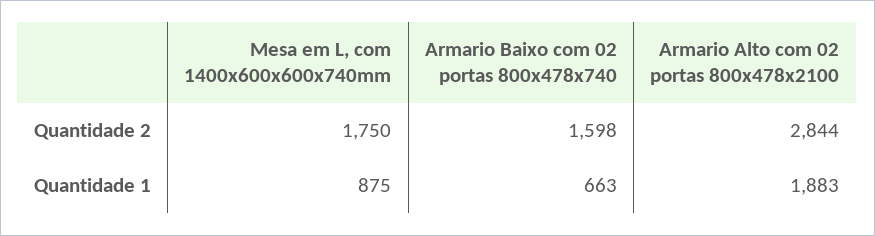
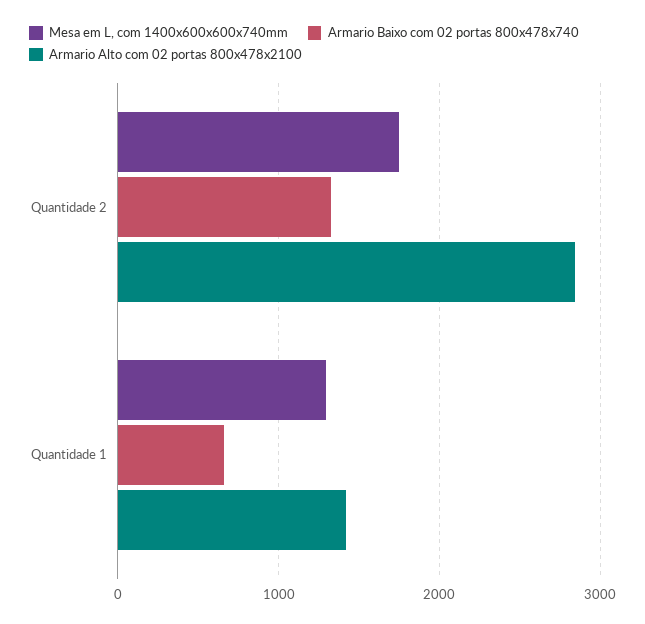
  {
    "Mesa em L, com 1400x600x600x740mm": {
      "Quantidade 2": 1750,
-     "Quantidade 1": 875
+     "Quantidade 1": 1300
    },
    "Armario Baixo com 02 portas 800x478x740": {
-     "Quantidade 2": 1598,
+     "Quantidade 2": 1300,
      "Quantidade 1": 663
    },
    "Armario Alto com 02 portas 800x478x2100": {
      "Quantidade 2": 2844,
-     "Quantidade 1": 1883
+     "Quantidade 1": 1400
    }
  }

